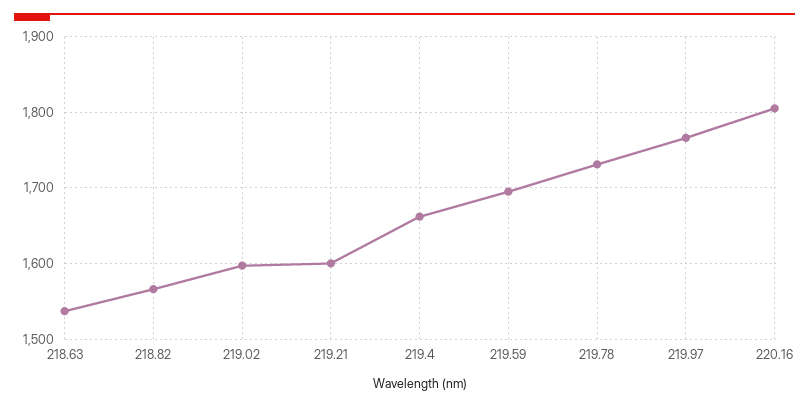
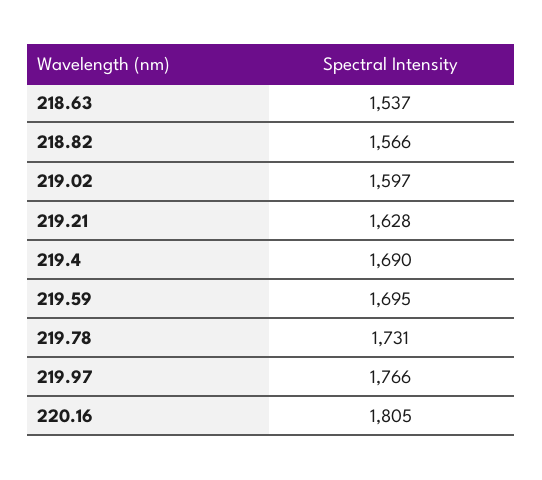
  {
    "218.63": 1537,
    "218.82": 1566,
    "219.02": 1597,
-   "219.21": 1600,
+   "219.21": 1628,
-   "219.4": 1660,
+   "219.4": 1690,
    "219.59": 1695,
    "219.78": 1731,
    "219.97": 1766,
    "220.16": 1805
  }

